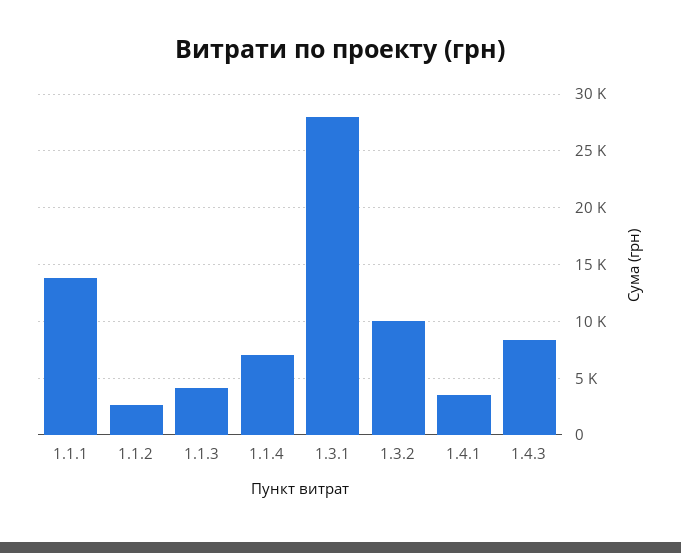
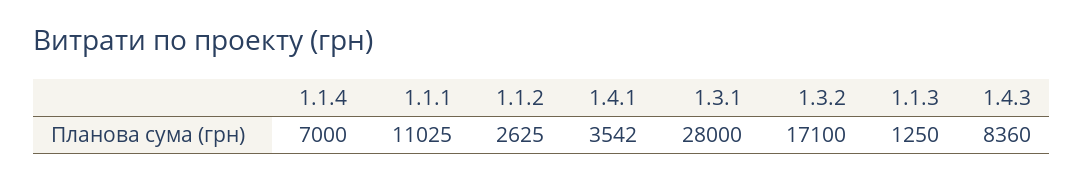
  {
-   "1.1.1": 14000,
+   "1.1.1": 11025,
    "1.1.2": 2625,
-   "1.1.3": 4000,
+   "1.1.3": 1250,
    "1.1.4": 7000,
    "1.3.1": 28000,
-   "1.3.2": 10000,
+   "1.3.2": 17100,
    "1.4.1": 3542,
    "1.4.3": 8360
  }

